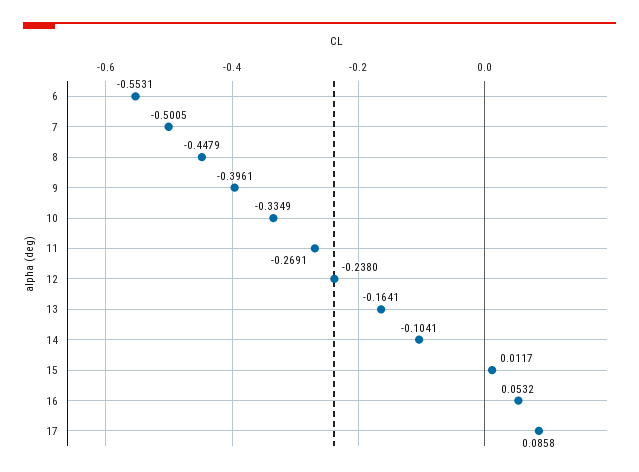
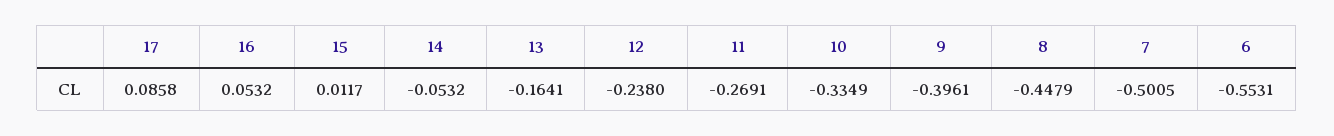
  {
    "6": -0.5531,
    "7": -0.5005,
    "8": -0.4479,
    "9": -0.3961,
    "10": -0.3349,
    "11": -0.2691,
    "12": -0.238,
    "13": -0.1641,
-   "14": -0.1041,
+   "14": -0.0532,
    "15": 0.0117,
    "16": 0.0532,
    "17": 0.0858
  }

